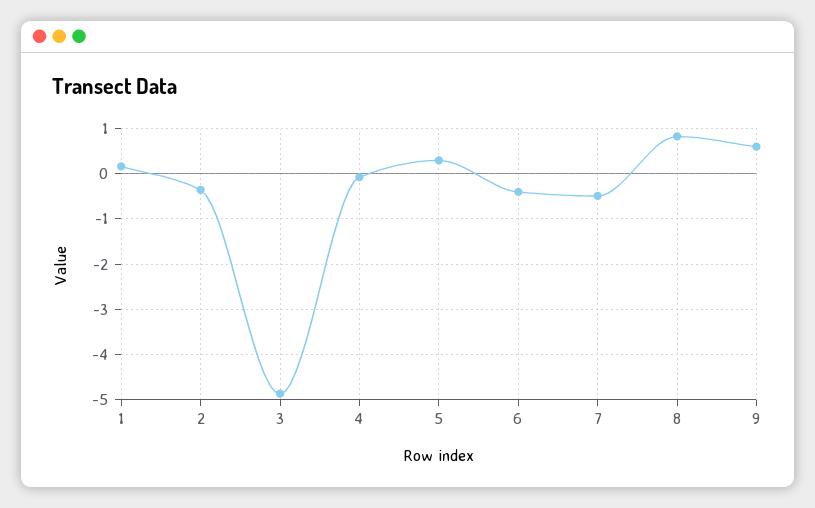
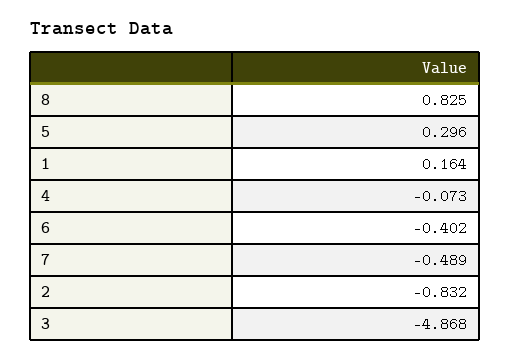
  {
    "1": 0.164,
-   "2": -0.4,
+   "2": -0.832,
    "3": -4.868,
    "4": -0.073,
    "5": 0.296,
    "6": -0.402,
    "7": -0.489,
-   "8": 0.825,
+   "8": 0.825
-   "9": 0.6
  }

